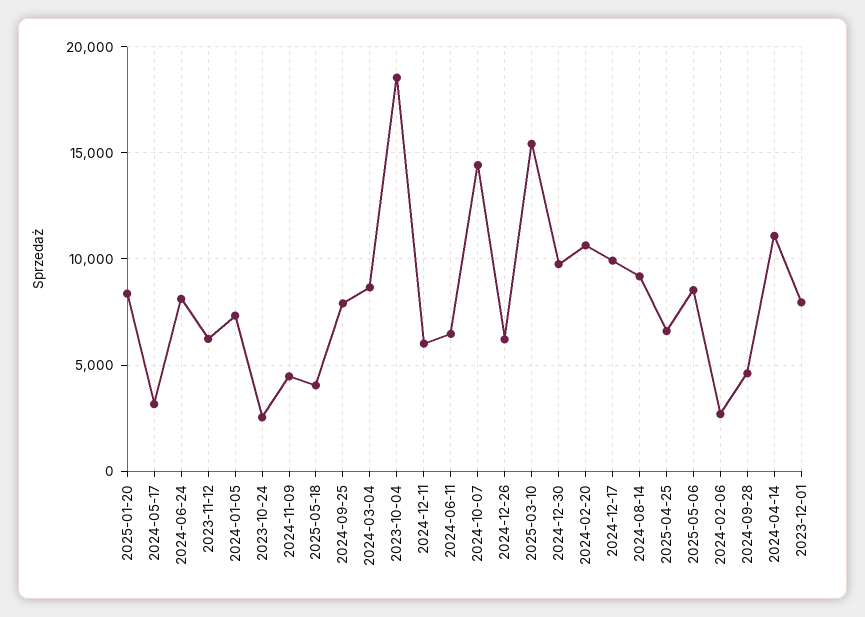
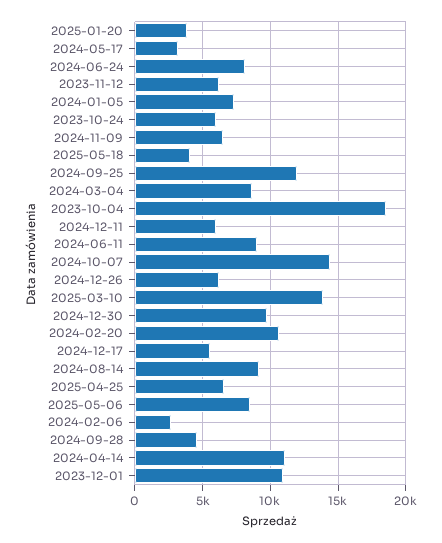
  {
-   "2025-01-20": 8500,
+   "2025-01-20": 4000,
    "2024-05-17": 3000,
    "2024-06-24": 8000,
    "2023-11-12": 6000,
    "2024-01-05": 7500,
-   "2023-10-24": 2500,
+   "2023-10-24": 6000,
-   "2024-11-09": 4500,
+   "2024-11-09": 6500,
    "2025-05-18": 4000,
-   "2024-09-25": 8000,
+   "2024-09-25": 12000,
    "2024-03-04": 8500,
    "2023-10-04": 18500,
    "2024-12-11": 6000,
-   "2024-06-11": 6500,
+   "2024-06-11": 9000,
    "2024-10-07": 14500,
    "2024-12-26": 6000,
-   "2025-03-10": 15500,
+   "2025-03-10": 14000,
    "2024-12-30": 10000,
    "2024-02-20": 10500,
-   "2024-12-17": 10000,
+   "2024-12-17": 5500,
    "2024-08-14": 9000,
    "2025-04-25": 6500,
    "2025-05-06": 8500,
    "2024-02-06": 2500,
    "2024-09-28": 4500,
    "2024-04-14": 11000,
-   "2023-12-01": 8000
+   "2023-12-01": 11000
  }

